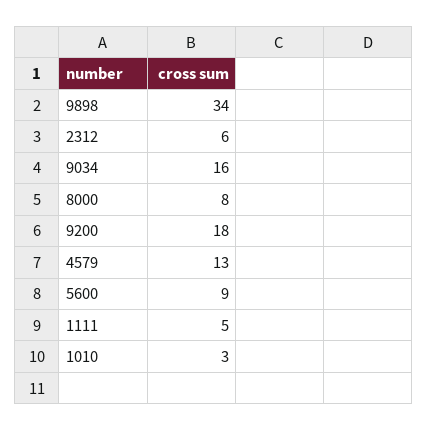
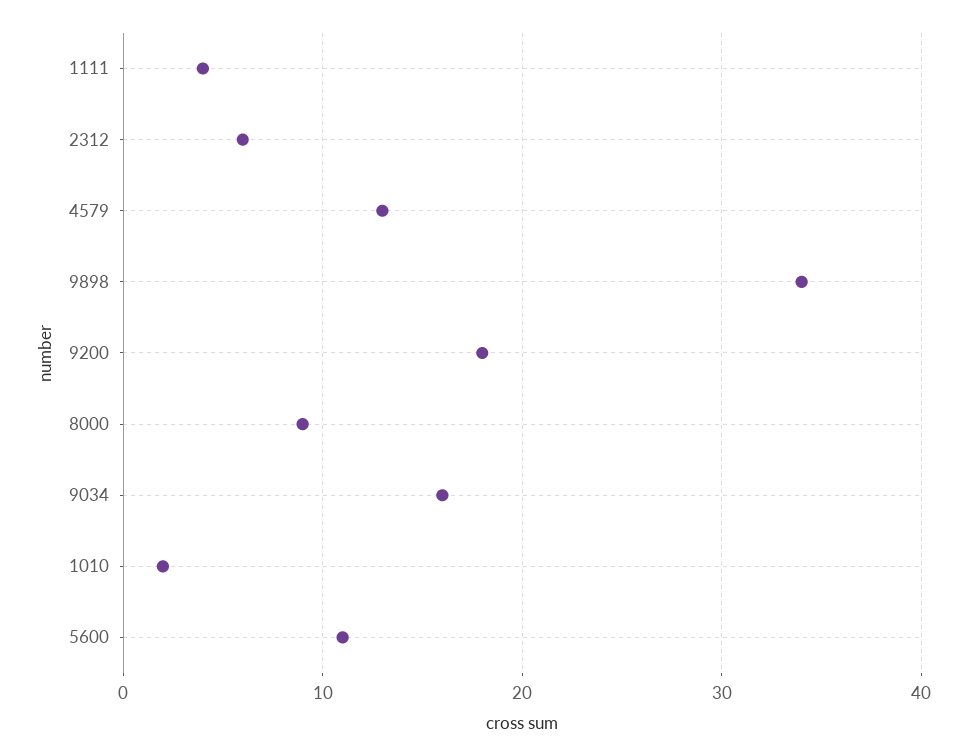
  {
    "9898": 34,
    "2312": 6,
    "9034": 16,
-   "8000": 8,
+   "8000": 9,
    "9200": 18,
    "4579": 13,
-   "5600": 9,
+   "5600": 11,
-   "1111": 5,
+   "1111": 4,
-   "1010": 3
+   "1010": 2
  }

